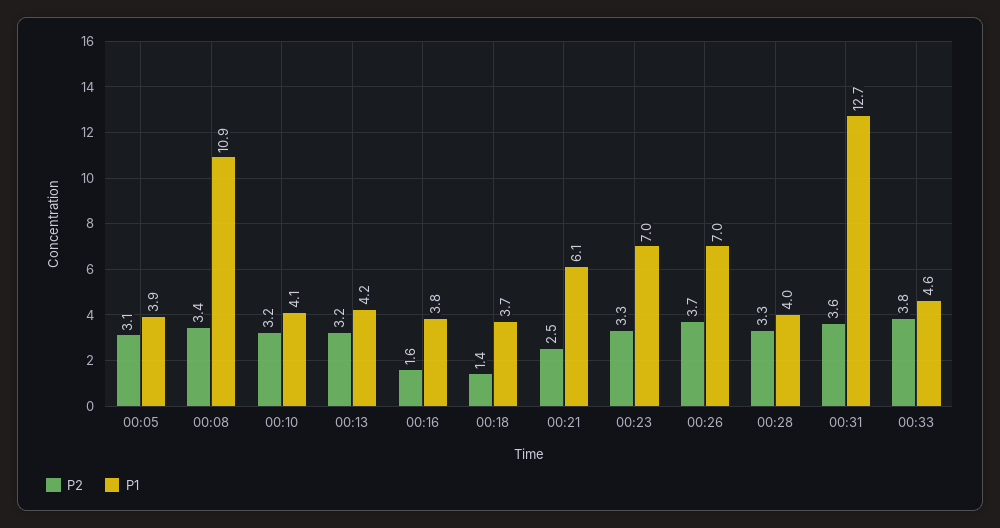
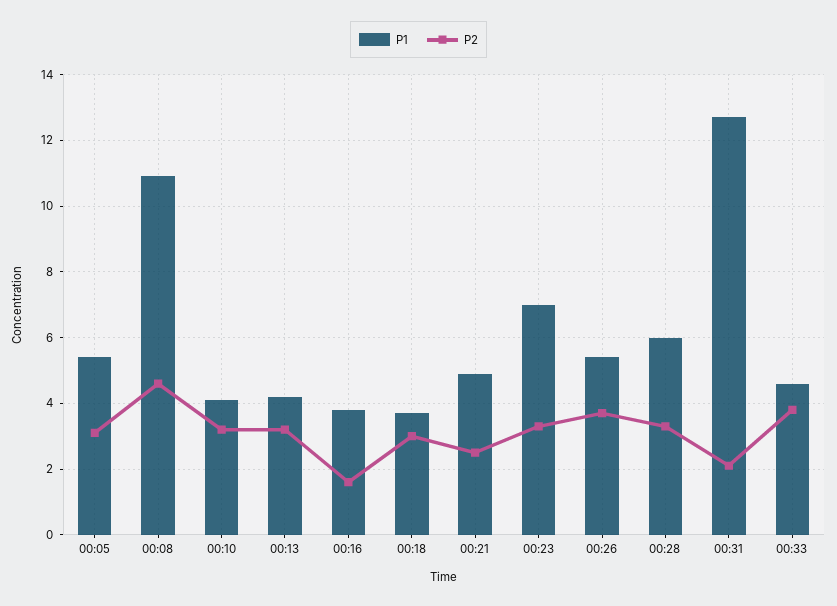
  {
    "P2": {
      "00:05": 3.1,
-     "00:08": 3.4,
+     "00:08": 4.5,
      "00:10": 3.2,
      "00:13": 3.2,
      "00:16": 1.6,
-     "00:18": 1.4,
+     "00:18": 3,
      "00:21": 2.5,
      "00:23": 3.3,
      "00:26": 3.7,
      "00:28": 3.3,
-     "00:31": 3.6,
+     "00:31": 2,
      "00:33": 3.8
    },
    "P1": {
-     "00:05": 3.9,
+     "00:05": 5.5,
      "00:08": 10.9,
      "00:10": 4.1,
      "00:13": 4.2,
      "00:16": 3.8,
      "00:18": 3.7,
-     "00:21": 6.1,
+     "00:21": 5,
      "00:23": 7,
-     "00:26": 7,
+     "00:26": 5.5,
-     "00:28": 4,
+     "00:28": 6,
      "00:31": 12.7,
      "00:33": 4.6
    }
  }

